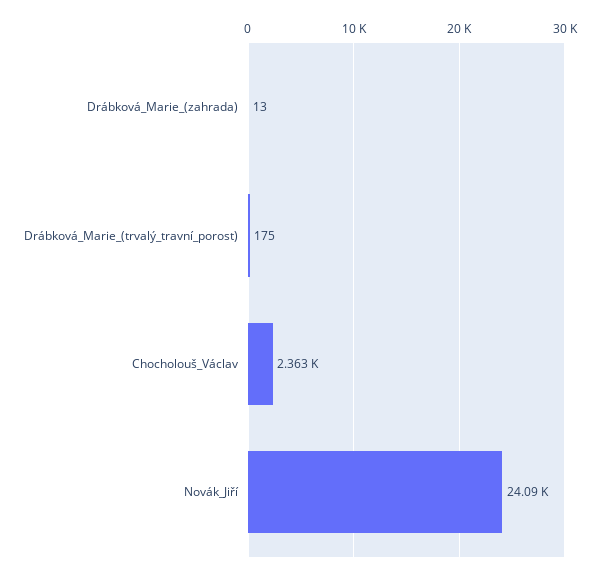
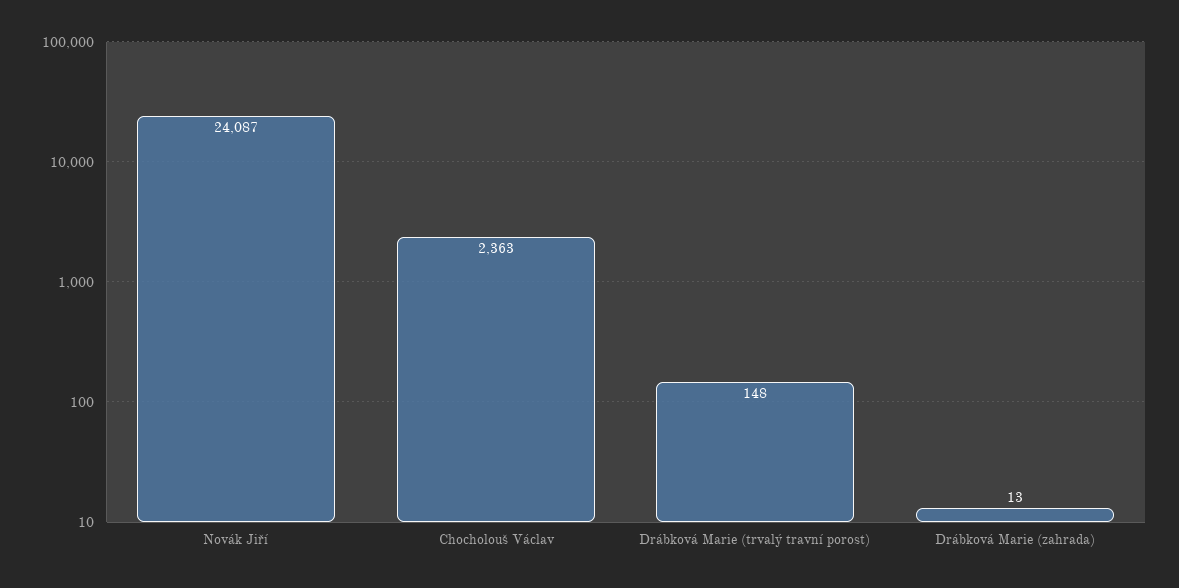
  {
    "Drábková_Marie_(zahrada)": 13,
-   "Drábková_Marie_(trvalý_travní_porost)": 175,
+   "Drábková_Marie_(trvalý_travní_porost)": 148,
    "Chocholouš_Václav": 2363,
    "Novák_Jiří": 24087
  }

